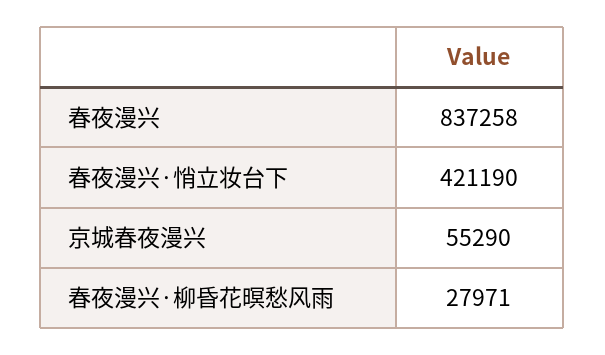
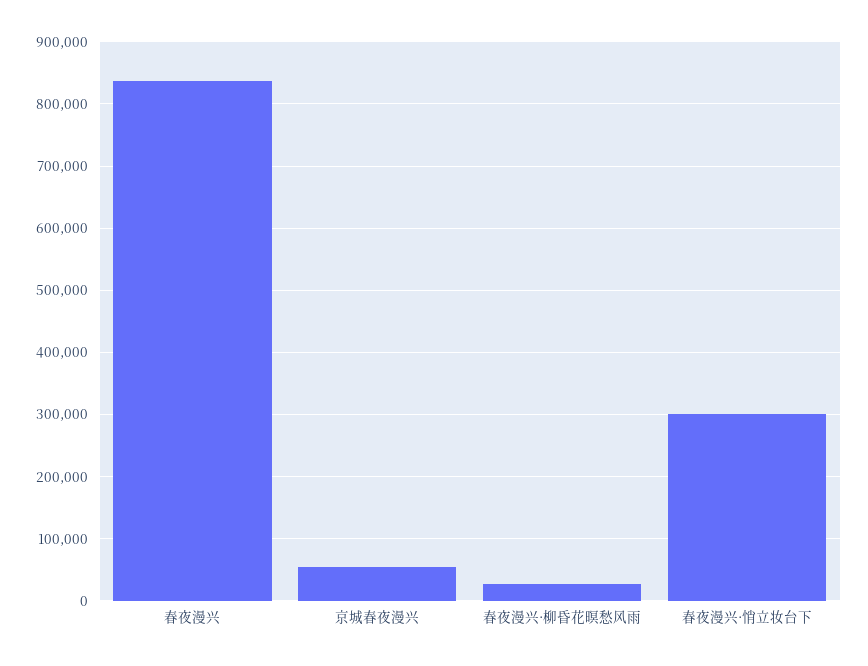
  {
    "春夜漫兴": 837258,
-   "春夜漫兴·悄立妆台下": 421190,
+   "春夜漫兴·悄立妆台下": 300000,
    "京城春夜漫兴": 55290,
    "春夜漫兴·柳昏花暝愁风雨": 27971
  }

